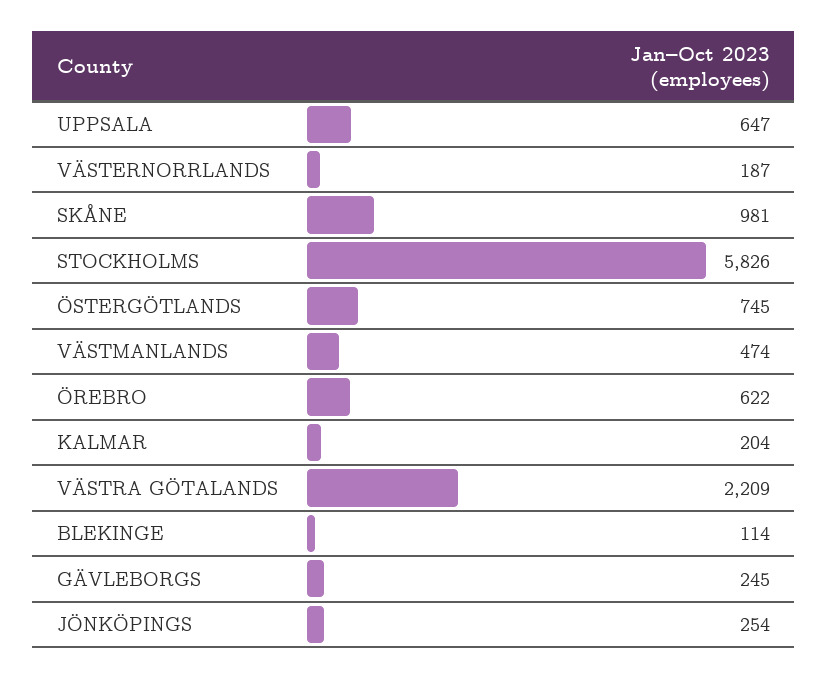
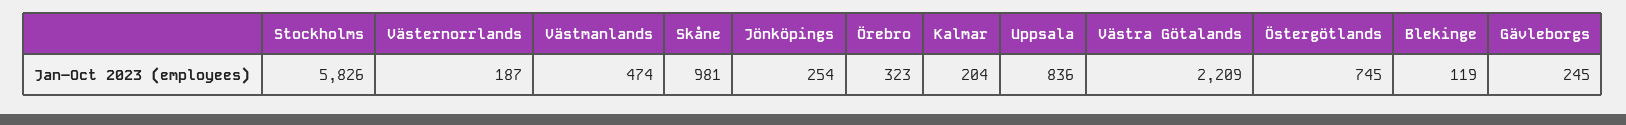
  {
-   "UPPSALA": 647,
+   "UPPSALA": 836,
    "VÄSTERNORRLANDS": 187,
    "SKÅNE": 981,
    "STOCKHOLMS": 5826,
    "ÖSTERGÖTLANDS": 745,
    "VÄSTMANLANDS": 474,
-   "ÖREBRO": 622,
+   "ÖREBRO": 323,
    "KALMAR": 204,
    "VÄSTRA GÖTALANDS": 2209,
-   "BLEKINGE": 114,
+   "BLEKINGE": 119,
    "GÄVLEBORGS": 245,
    "JÖNKÖPINGS": 254
  }

